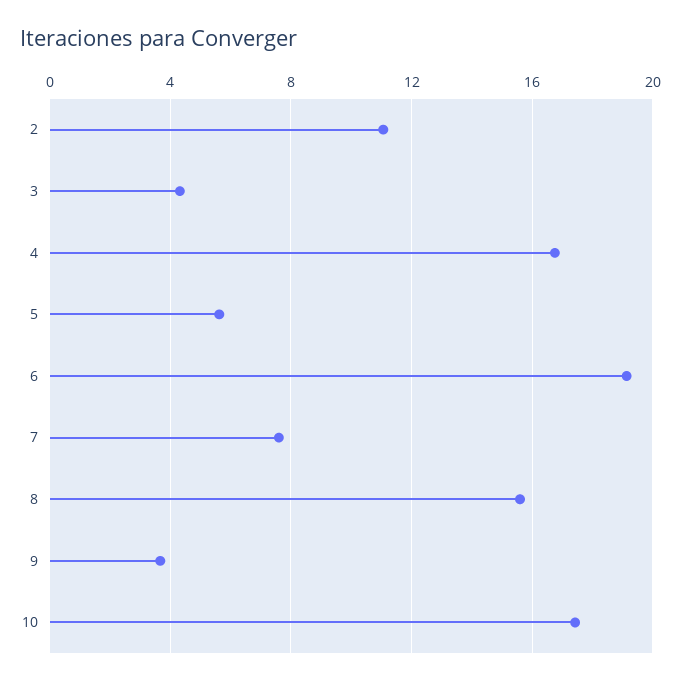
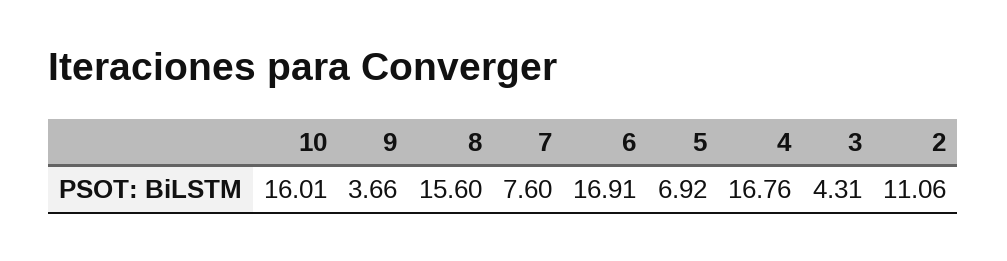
  {
    "2": 11.06,
    "3": 4.31,
    "4": 16.76,
-   "5": 5.5,
+   "5": 6.92,
-   "6": 19,
+   "6": 16.91,
    "7": 7.6,
    "8": 15.6,
    "9": 3.66,
-   "10": 17.5
+   "10": 16.01
  }

